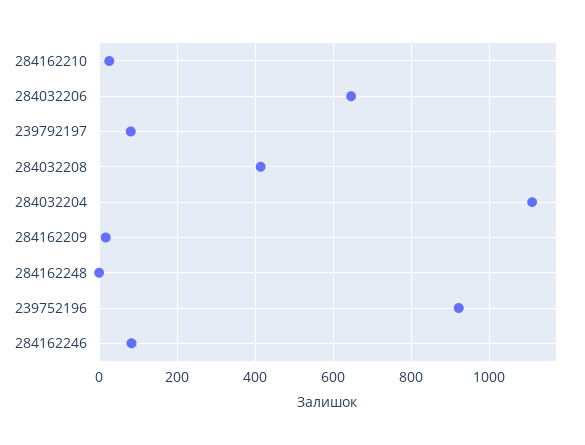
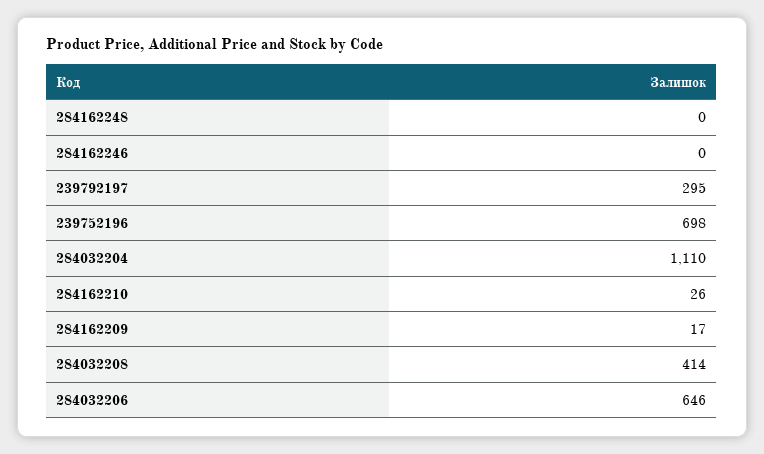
  {
    "284162210": 26,
    "284032206": 646,
-   "239792197": 80,
+   "239792197": 295,
    "284032208": 414,
    "284032204": 1110,
    "284162209": 17,
    "284162248": 0,
-   "239752196": 920,
+   "239752196": 698,
-   "284162246": 80
+   "284162246": 0
  }

